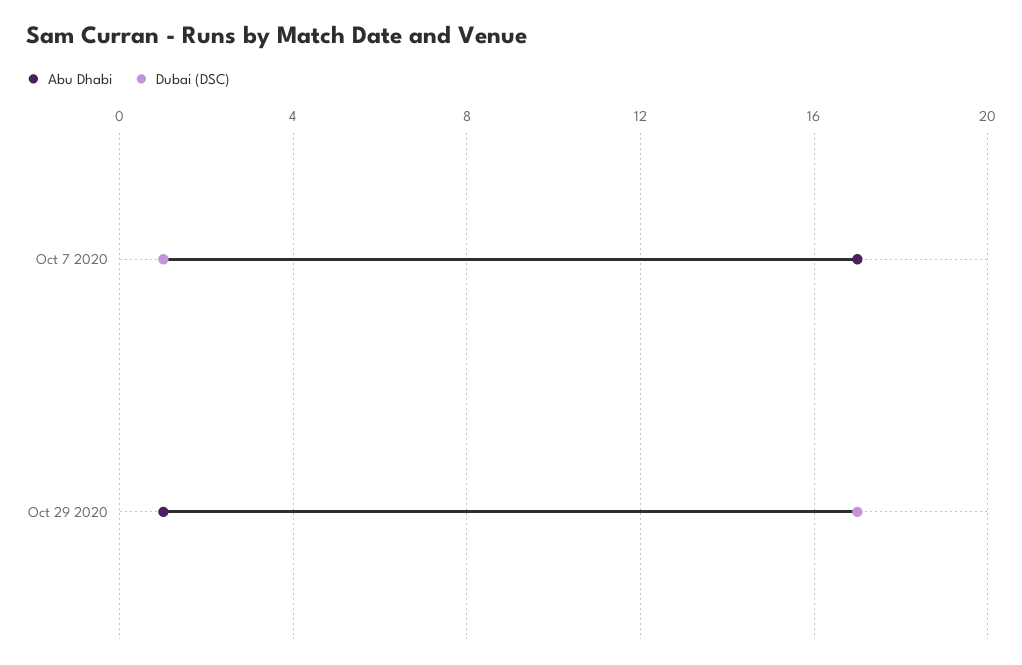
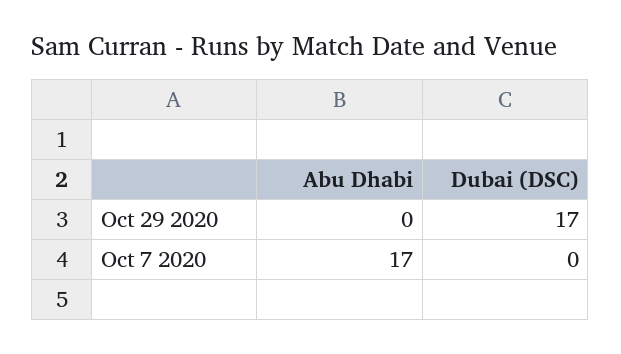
  {
    "Abu Dhabi": {
      "Oct 7 2020": 17,
-     "Oct 29 2020": 1
+     "Oct 29 2020": 0
    },
    "Dubai (DSC)": {
-     "Oct 7 2020": 1,
+     "Oct 7 2020": 0,
      "Oct 29 2020": 17
    }
  }

